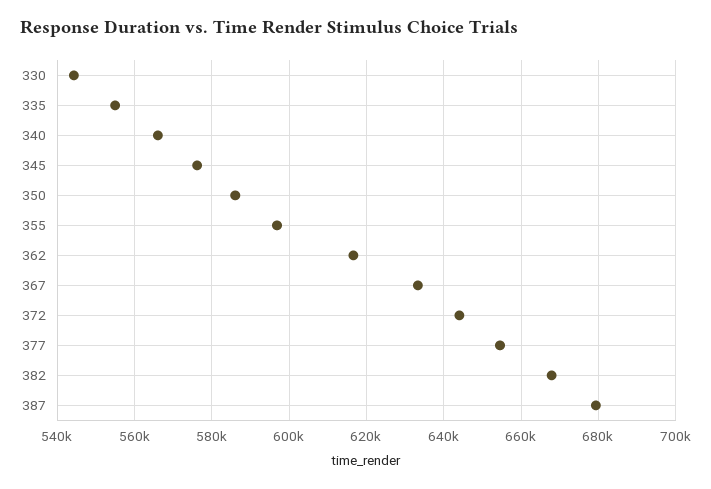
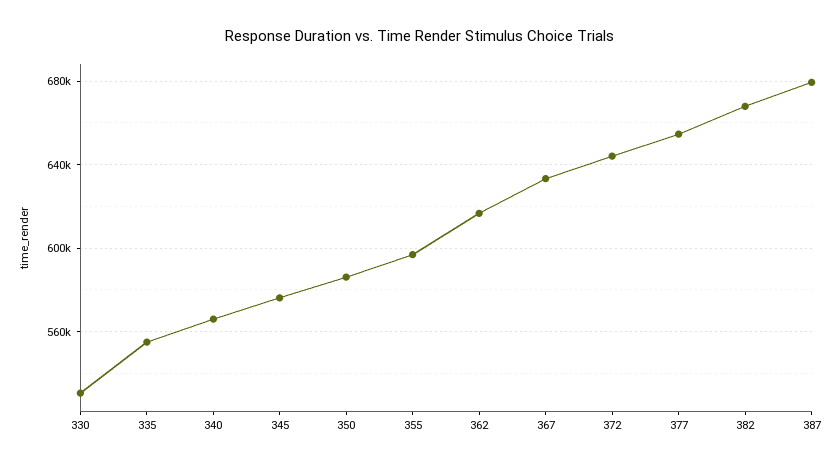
  {
-   "330": 544000,
+   "330": 530000,
    "335": 554000,
    "340": 566000,
    "345": 576000,
    "350": 586000,
    "355": 596000,
    "362": 616000,
    "367": 634000,
    "372": 644000,
    "377": 654000,
    "382": 668000,
    "387": 680000
  }

